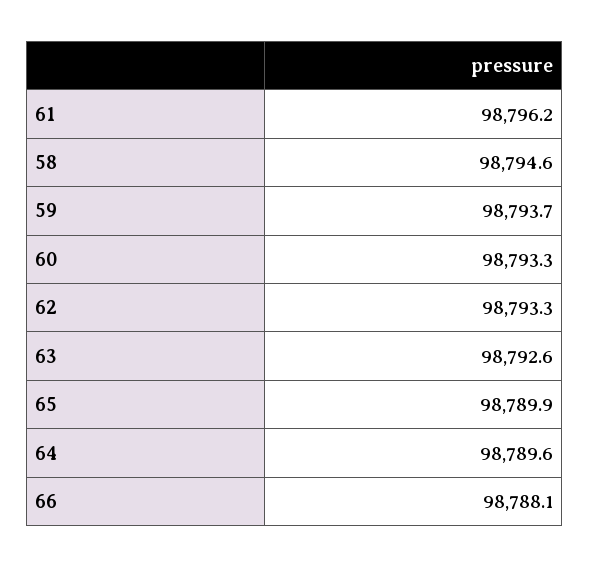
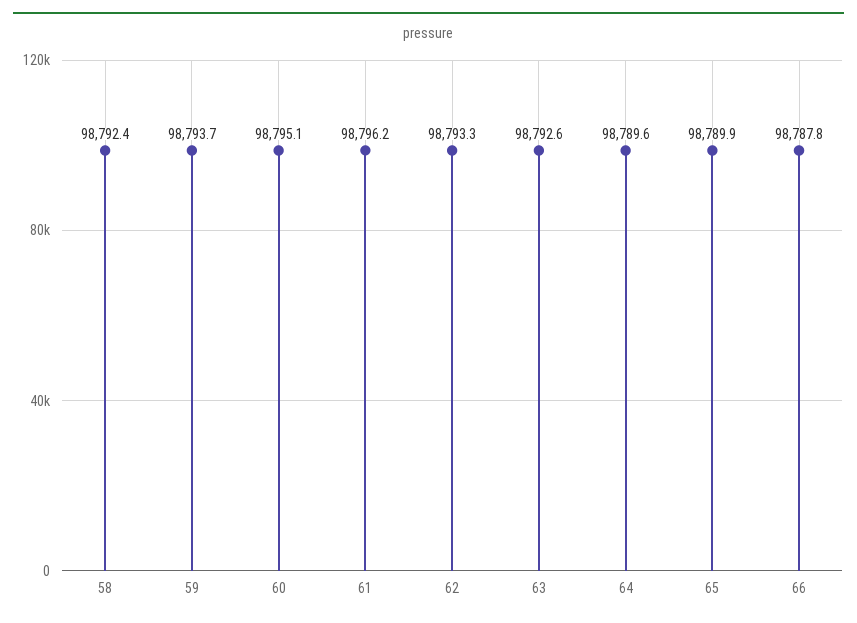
  {
    "61": 98796.2,
-   "58": 98794.6,
+   "58": 98792.4,
    "59": 98793.7,
-   "60": 98793.3,
+   "60": 98795.1,
    "62": 98793.3,
    "63": 98792.6,
    "65": 98789.9,
    "64": 98789.6,
-   "66": 98788.1
+   "66": 98787.8
  }

